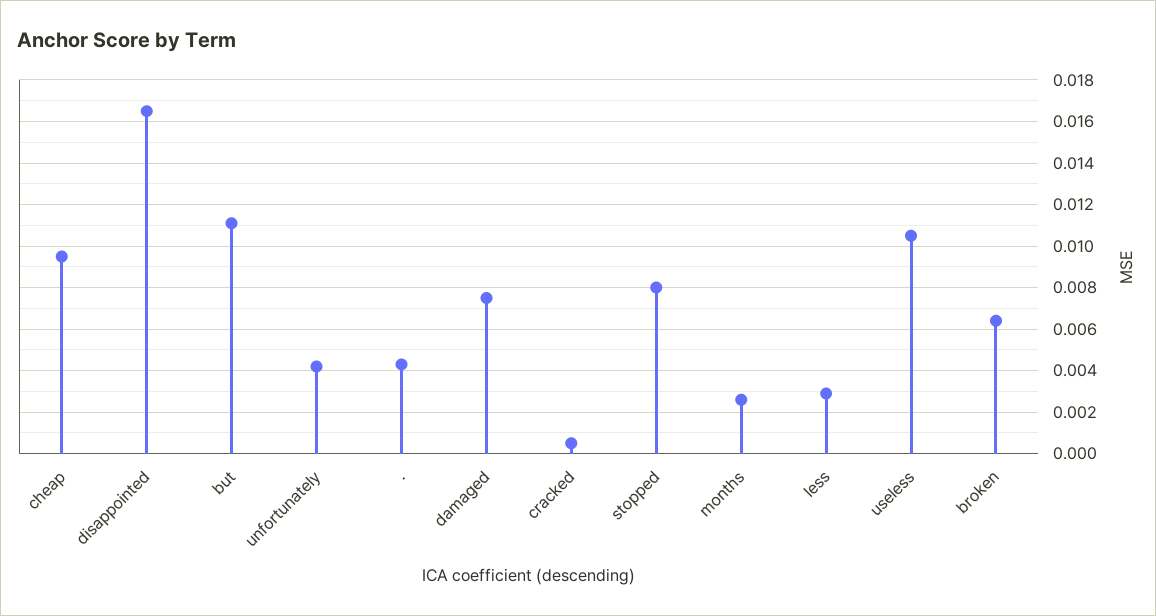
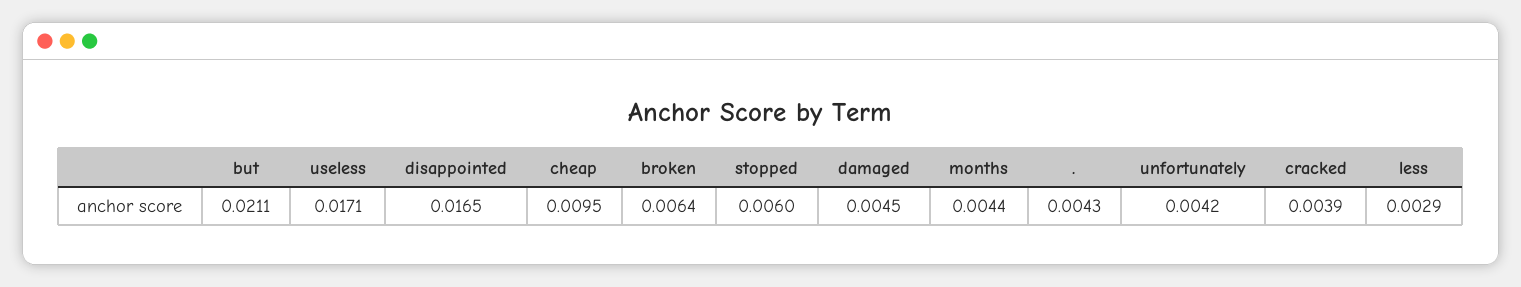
  {
    "cheap": 0.0095,
    "disappointed": 0.0165,
-   "but": 0.011,
+   "but": 0.0211,
    "unfortunately": 0.0042,
    ".": 0.0043,
-   "damaged": 0.0075,
+   "damaged": 0.0045,
-   "cracked": 0.0005,
+   "cracked": 0.0039,
-   "stopped": 0.008,
+   "stopped": 0.006,
-   "months": 0.0025,
+   "months": 0.0044,
    "less": 0.0029,
-   "useless": 0.0105,
+   "useless": 0.0171,
    "broken": 0.0064
  }

